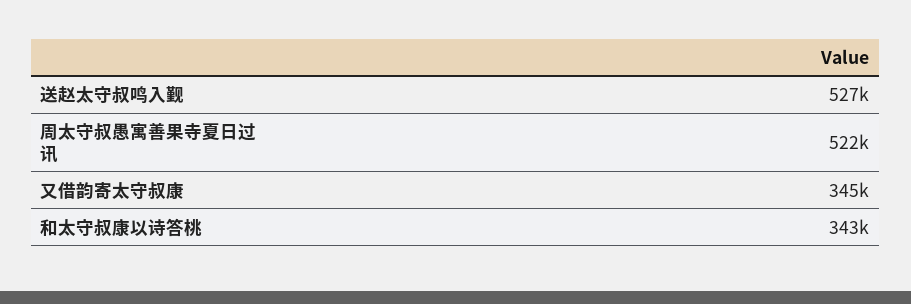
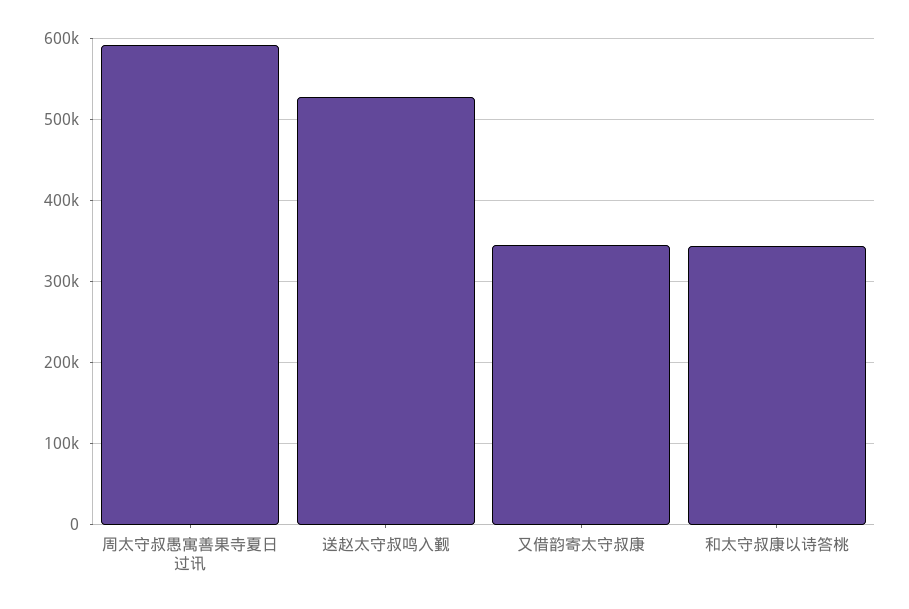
  {
    "送赵太守叔鸣入觐": 527000,
-   "周太守叔愚寓善果寺夏日过讯": 522000,
+   "周太守叔愚寓善果寺夏日过讯": 590000,
    "又借韵寄太守叔康": 345000,
    "和太守叔康以诗答桃": 343000
  }

